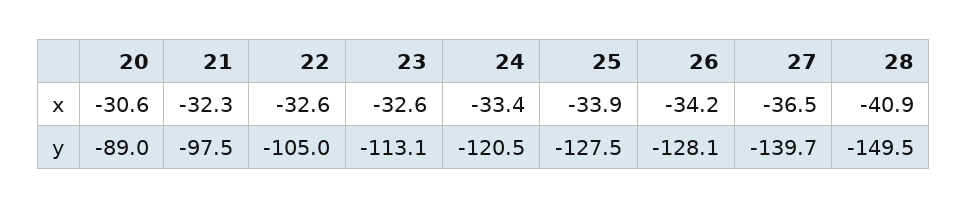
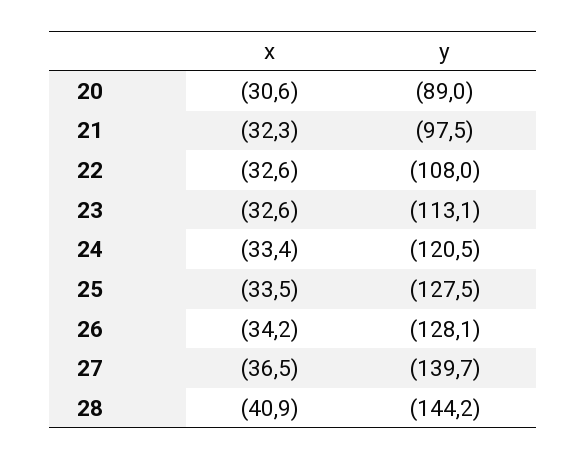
  {
    "20": {
      "x": -30.6,
      "y": -89
    },
    "21": {
      "x": -32.3,
      "y": -97.5
    },
    "22": {
      "x": -32.6,
-     "y": -105
+     "y": -108
    },
    "23": {
      "x": -32.6,
      "y": -113.1
    },
    "24": {
      "x": -33.4,
      "y": -120.5
    },
    "25": {
-     "x": -33.9,
+     "x": -33.5,
      "y": -127.5
    },
    "26": {
      "x": -34.2,
      "y": -128.1
    },
    "27": {
      "x": -36.5,
      "y": -139.7
    },
    "28": {
      "x": -40.9,
-     "y": -149.5
+     "y": -144.2
    }
  }

